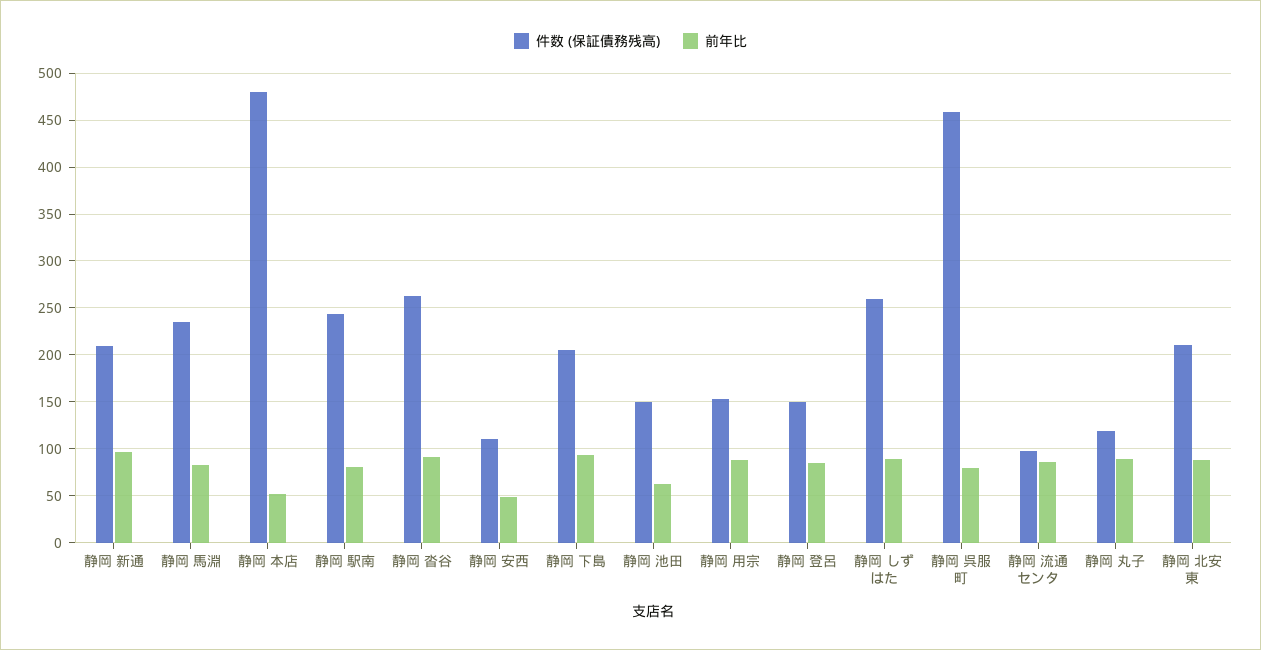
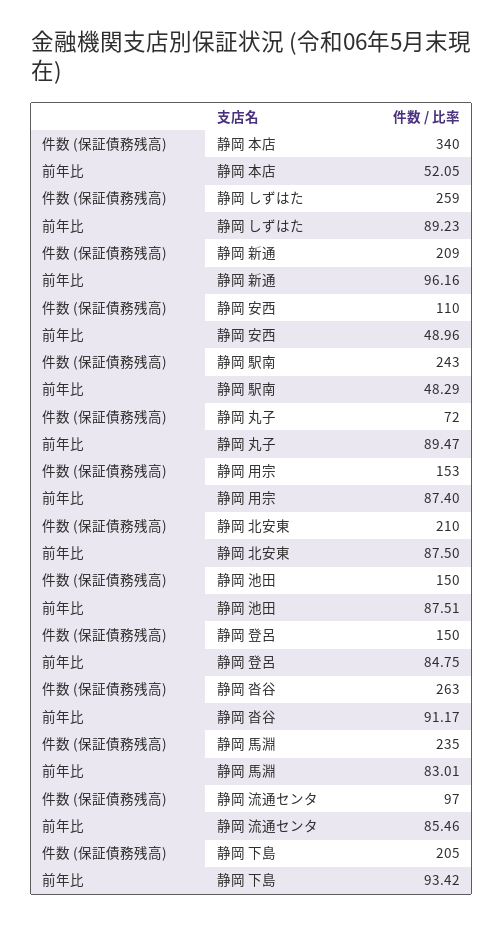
  {
    "件数 (保証債務残高)": {
      "静岡 新通": 209,
      "静岡 馬淵": 235,
-     "静岡 本店": 480,
+     "静岡 本店": 340,
      "静岡 駅南": 243,
      "静岡 沓谷": 263,
      "静岡 安西": 110,
      "静岡 下島": 205,
      "静岡 池田": 150,
      "静岡 用宗": 153,
      "静岡 登呂": 150,
      "静岡 しずはた": 259,
-     "静岡 呉服町": 460,
      "静岡 流通センタ": 97,
-     "静岡 丸子": 120,
+     "静岡 丸子": 72,
      "静岡 北安東": 210
    },
    "前年比": {
      "静岡 新通": 96.16,
      "静岡 馬淵": 83.01,
      "静岡 本店": 52.05,
-     "静岡 駅南": 80,
+     "静岡 駅南": 48.29,
      "静岡 沓谷": 91.17,
      "静岡 安西": 48.96,
      "静岡 下島": 93.42,
-     "静岡 池田": 60,
+     "静岡 池田": 87.51,
      "静岡 用宗": 87.4,
      "静岡 登呂": 84.75,
      "静岡 しずはた": 89.23,
-     "静岡 呉服町": 80,
      "静岡 流通センタ": 85.46,
      "静岡 丸子": 89.47,
      "静岡 北安東": 87.5
    }
  }

